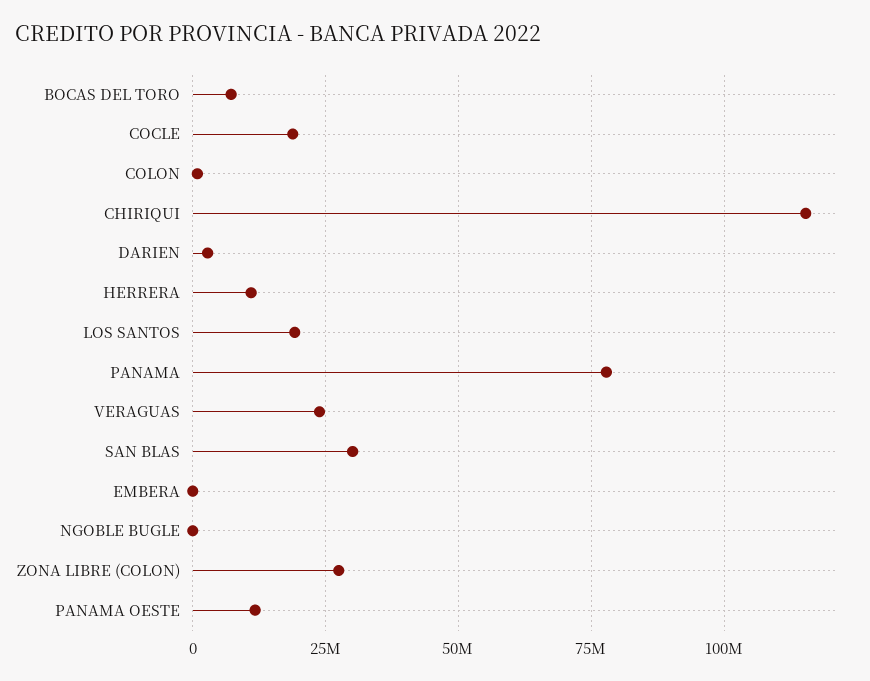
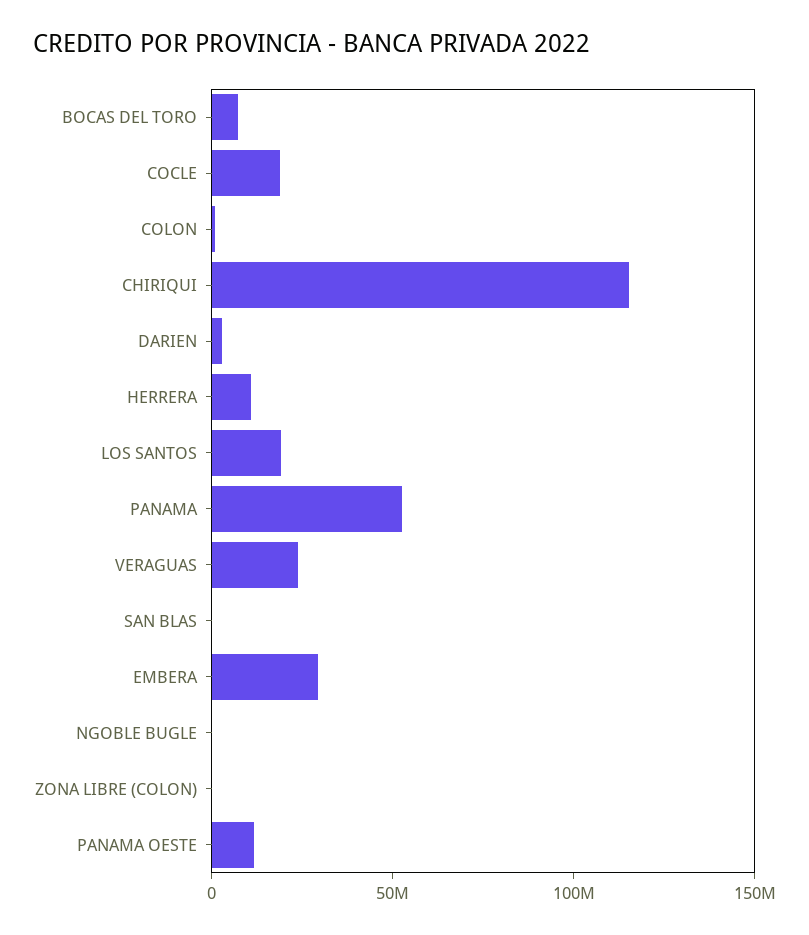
  {
    "BOCAS DEL TORO": 7500000,
    "COCLE": 20000000,
    "COLON": 0,
    "CHIRIQUI": 115000000,
    "DARIEN": 2500000,
    "HERRERA": 10000000,
    "LOS SANTOS": 20000000,
-   "PANAMA": 77500000,
+   "PANAMA": 50000000,
    "VERAGUAS": 25000000,
-   "SAN BLAS": 30000000,
+   "SAN BLAS": 0,
-   "EMBERA": 0,
+   "EMBERA": 30000000,
    "NGOBLE BUGLE": 0,
-   "ZONA LIBRE (COLON)": 27500000,
+   "ZONA LIBRE (COLON)": 0,
    "PANAMA OESTE": 12500000
  }

